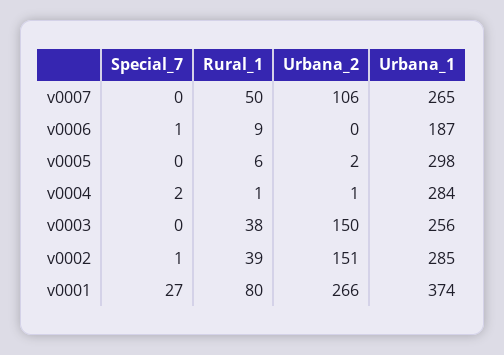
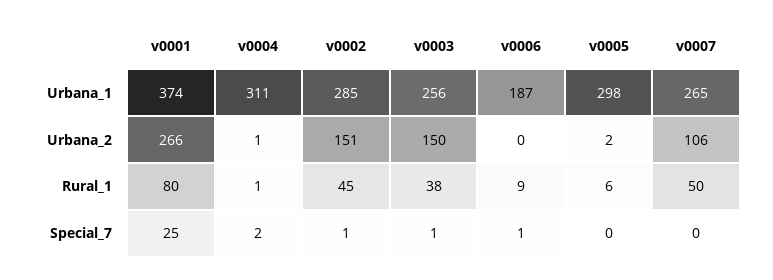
  {
    "Special_7": {
      "v0007": 0,
      "v0006": 1,
      "v0005": 0,
      "v0004": 2,
-     "v0003": 0,
+     "v0003": 1,
      "v0002": 1,
-     "v0001": 27
+     "v0001": 25
    },
    "Rural_1": {
      "v0007": 50,
      "v0006": 9,
      "v0005": 6,
      "v0004": 1,
      "v0003": 38,
-     "v0002": 39,
+     "v0002": 45,
      "v0001": 80
    },
    "Urbana_2": {
      "v0007": 106,
      "v0006": 0,
      "v0005": 2,
      "v0004": 1,
      "v0003": 150,
      "v0002": 151,
      "v0001": 266
    },
    "Urbana_1": {
      "v0007": 265,
      "v0006": 187,
      "v0005": 298,
-     "v0004": 284,
+     "v0004": 311,
      "v0003": 256,
      "v0002": 285,
      "v0001": 374
    }
  }

